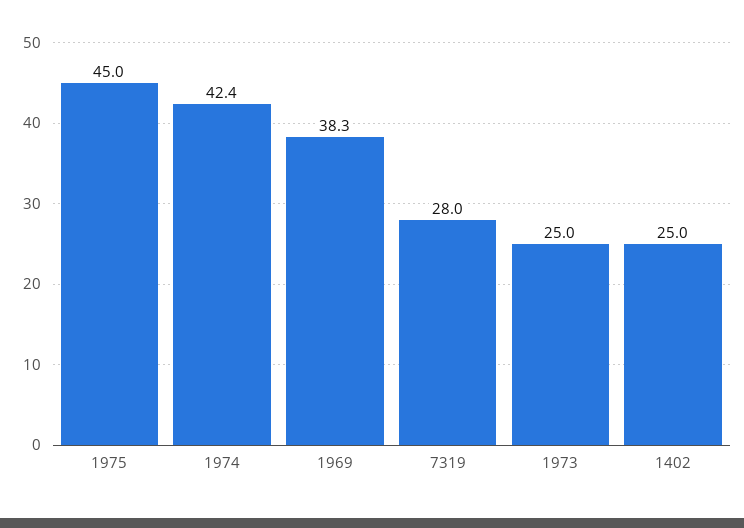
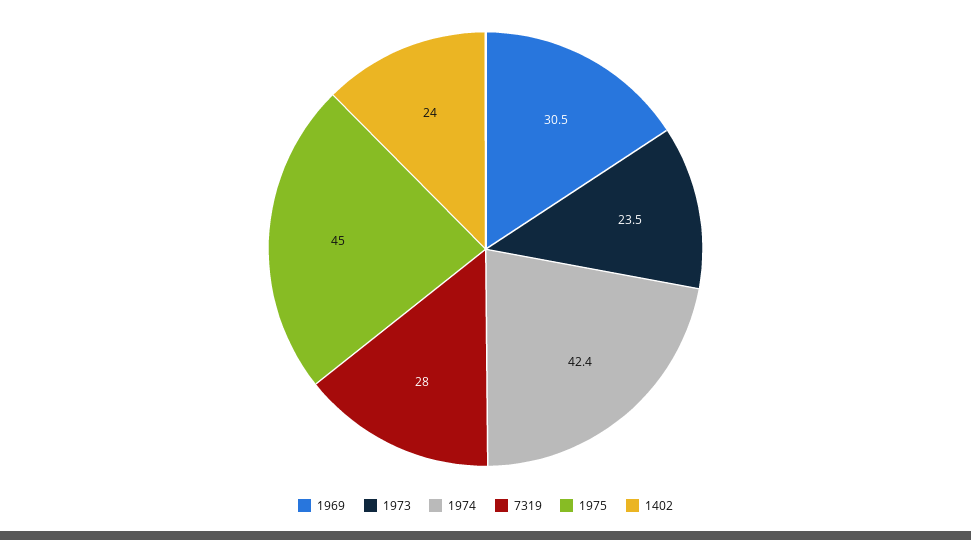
  {
    "1975": 45,
    "1974": 42.4,
-   "1969": 38.3,
+   "1969": 30.5,
    "7319": 28,
-   "1973": 25,
+   "1973": 23.5,
-   "1402": 25
+   "1402": 24
  }

